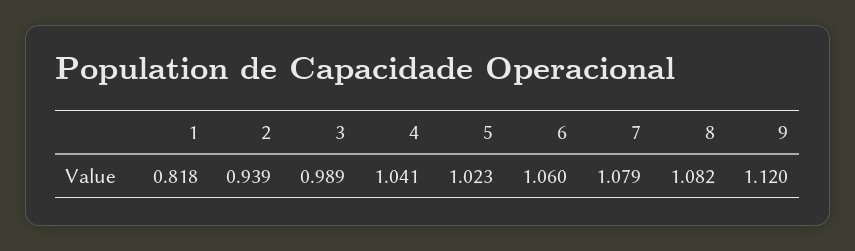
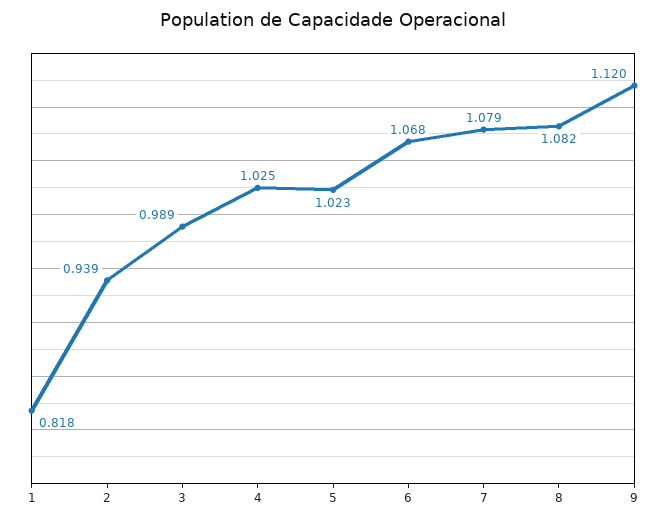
  {
    "1": 0.818,
    "2": 0.939,
    "3": 0.989,
-   "4": 1.041,
+   "4": 1.025,
    "5": 1.023,
-   "6": 1.06,
+   "6": 1.068,
    "7": 1.079,
    "8": 1.082,
    "9": 1.12
  }

